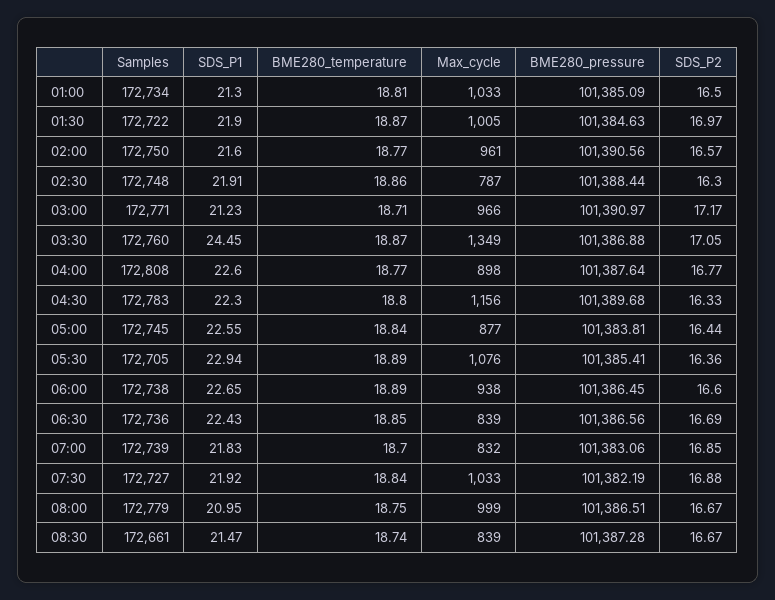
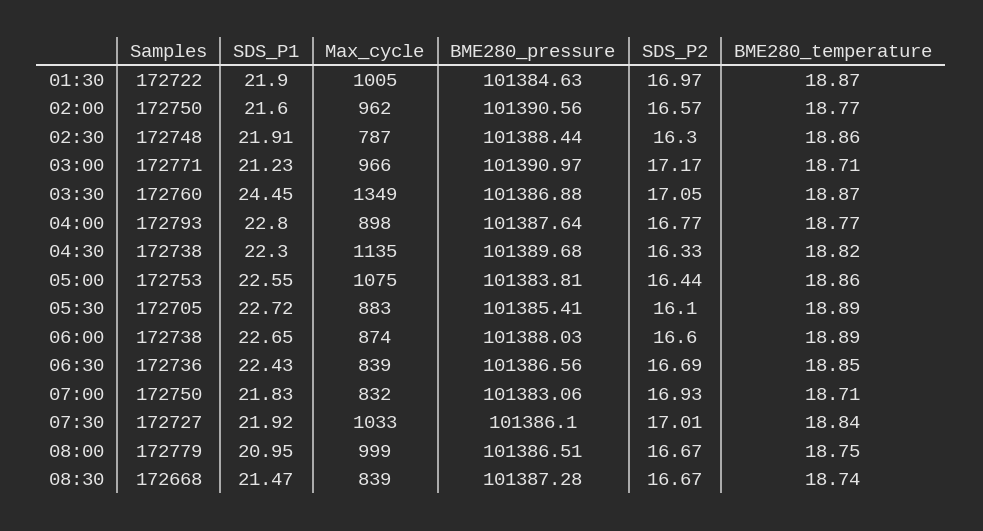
  {
    "Samples": {
-     "01:00": 172734,
      "01:30": 172722,
      "02:00": 172750,
      "02:30": 172748,
      "03:00": 172771,
      "03:30": 172760,
-     "04:00": 172808,
+     "04:00": 172793,
-     "04:30": 172783,
+     "04:30": 172738,
-     "05:00": 172745,
+     "05:00": 172753,
      "05:30": 172705,
      "06:00": 172738,
      "06:30": 172736,
-     "07:00": 172739,
+     "07:00": 172750,
      "07:30": 172727,
      "08:00": 172779,
-     "08:30": 172661
+     "08:30": 172668
    },
    "SDS_P1": {
-     "01:00": 21.3,
      "01:30": 21.9,
      "02:00": 21.6,
      "02:30": 21.91,
      "03:00": 21.23,
      "03:30": 24.45,
-     "04:00": 22.6,
+     "04:00": 22.8,
      "04:30": 22.3,
      "05:00": 22.55,
-     "05:30": 22.94,
+     "05:30": 22.72,
      "06:00": 22.65,
      "06:30": 22.43,
      "07:00": 21.83,
      "07:30": 21.92,
      "08:00": 20.95,
      "08:30": 21.47
    },
    "BME280_temperature": {
-     "01:00": 18.81,
      "01:30": 18.87,
      "02:00": 18.77,
      "02:30": 18.86,
      "03:00": 18.71,
      "03:30": 18.87,
      "04:00": 18.77,
-     "04:30": 18.8,
+     "04:30": 18.82,
-     "05:00": 18.84,
+     "05:00": 18.86,
      "05:30": 18.89,
      "06:00": 18.89,
      "06:30": 18.85,
-     "07:00": 18.7,
+     "07:00": 18.71,
      "07:30": 18.84,
      "08:00": 18.75,
      "08:30": 18.74
    },
    "Max_cycle": {
-     "01:00": 1033,
      "01:30": 1005,
-     "02:00": 961,
+     "02:00": 962,
      "02:30": 787,
      "03:00": 966,
      "03:30": 1349,
      "04:00": 898,
-     "04:30": 1156,
+     "04:30": 1135,
-     "05:00": 877,
+     "05:00": 1075,
-     "05:30": 1076,
+     "05:30": 883,
-     "06:00": 938,
+     "06:00": 874,
      "06:30": 839,
      "07:00": 832,
      "07:30": 1033,
      "08:00": 999,
      "08:30": 839
    },
    "BME280_pressure": {
-     "01:00": 101385.09,
      "01:30": 101384.63,
      "02:00": 101390.56,
      "02:30": 101388.44,
      "03:00": 101390.97,
      "03:30": 101386.88,
      "04:00": 101387.64,
      "04:30": 101389.68,
      "05:00": 101383.81,
      "05:30": 101385.41,
-     "06:00": 101386.45,
+     "06:00": 101388.03,
      "06:30": 101386.56,
      "07:00": 101383.06,
-     "07:30": 101382.19,
+     "07:30": 101386.1,
      "08:00": 101386.51,
      "08:30": 101387.28
    },
    "SDS_P2": {
-     "01:00": 16.5,
      "01:30": 16.97,
      "02:00": 16.57,
      "02:30": 16.3,
      "03:00": 17.17,
      "03:30": 17.05,
      "04:00": 16.77,
      "04:30": 16.33,
      "05:00": 16.44,
-     "05:30": 16.36,
+     "05:30": 16.1,
      "06:00": 16.6,
      "06:30": 16.69,
-     "07:00": 16.85,
+     "07:00": 16.93,
-     "07:30": 16.88,
+     "07:30": 17.01,
      "08:00": 16.67,
      "08:30": 16.67
    }
  }

